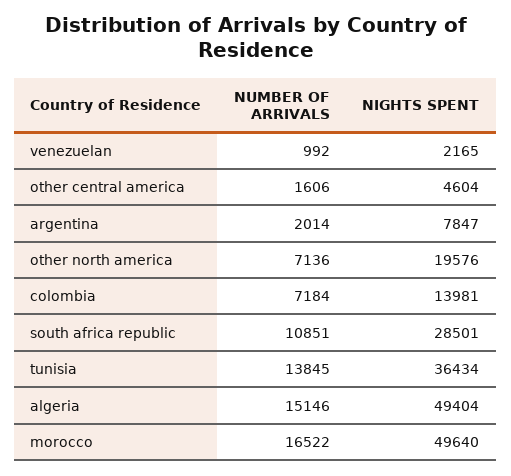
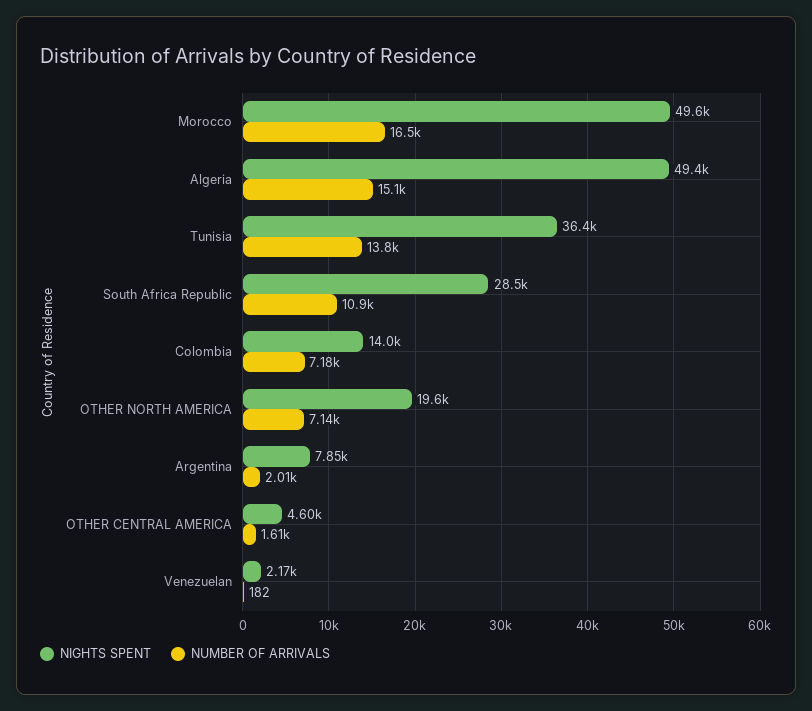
  {
    "NUMBER OF ARRIVALS": {
-     "venezuelan": 992,
+     "venezuelan": 182,
      "other central america": 1606,
      "argentina": 2014,
      "other north america": 7136,
      "colombia": 7184,
      "south africa republic": 10851,
      "tunisia": 13845,
      "algeria": 15146,
      "morocco": 16522
    },
    "NIGHTS SPENT": {
      "venezuelan": 2165,
      "other central america": 4604,
      "argentina": 7847,
      "other north america": 19576,
      "colombia": 13981,
      "south africa republic": 28501,
      "tunisia": 36434,
      "algeria": 49404,
      "morocco": 49640
    }
  }

